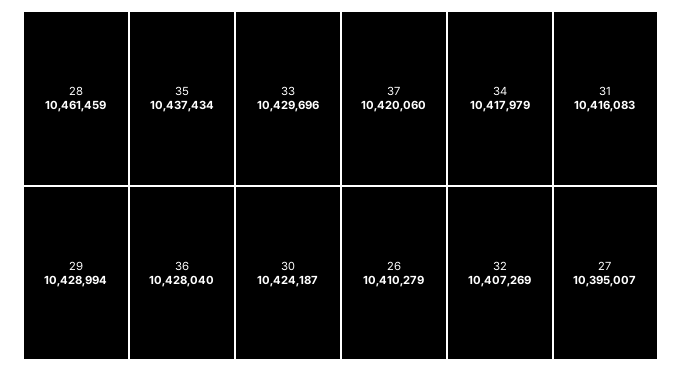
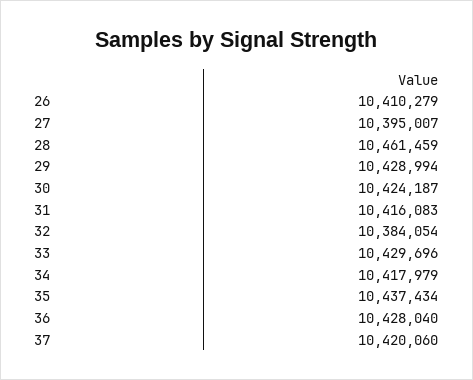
  {
    "28": 10461459,
    "35": 10437434,
    "33": 10429696,
    "29": 10428994,
    "36": 10428040,
    "30": 10424187,
    "37": 10420060,
    "34": 10417979,
    "31": 10416083,
    "26": 10410279,
-   "32": 10407269,
+   "32": 10384054,
    "27": 10395007
  }

